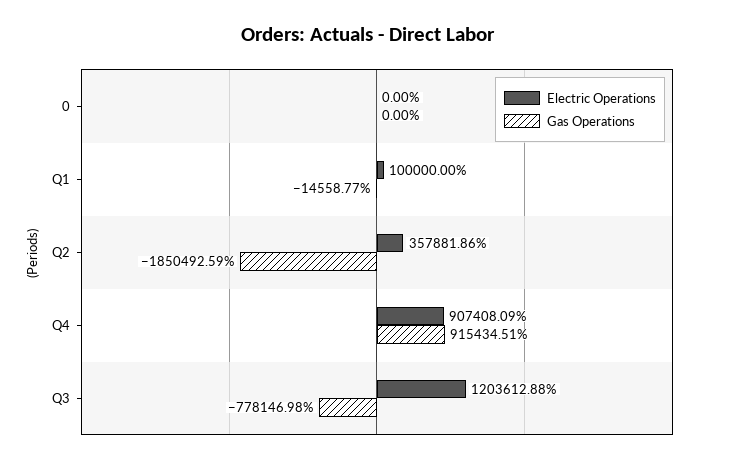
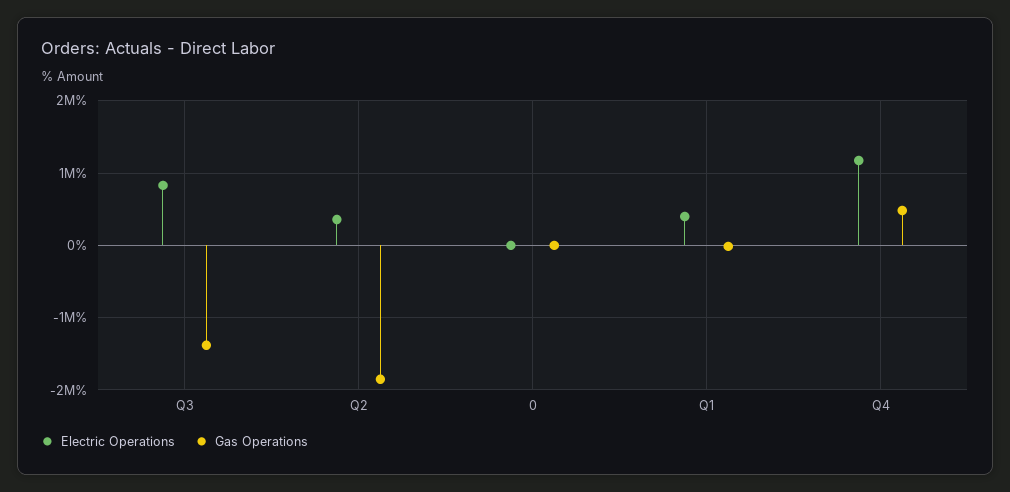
  {
    "Electric Operations": {
      "0": 0,
-     "Q1": 100000,
+     "Q1": 400000,
      "Q2": 357881.86,
-     "Q4": 907408.09,
+     "Q4": 1200000,
-     "Q3": 1203612.88
+     "Q3": 800000
    },
    "Gas Operations": {
      "0": 0,
      "Q1": -14558.77,
      "Q2": -1850492.59,
-     "Q4": 915434.51,
+     "Q4": 500000,
-     "Q3": -778146.98
+     "Q3": -1400000
    }
  }

